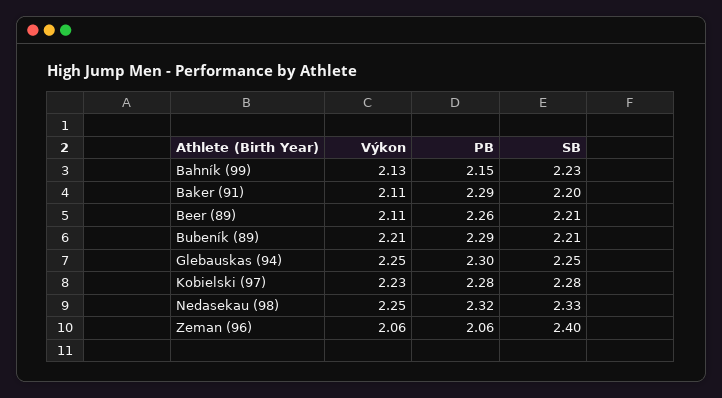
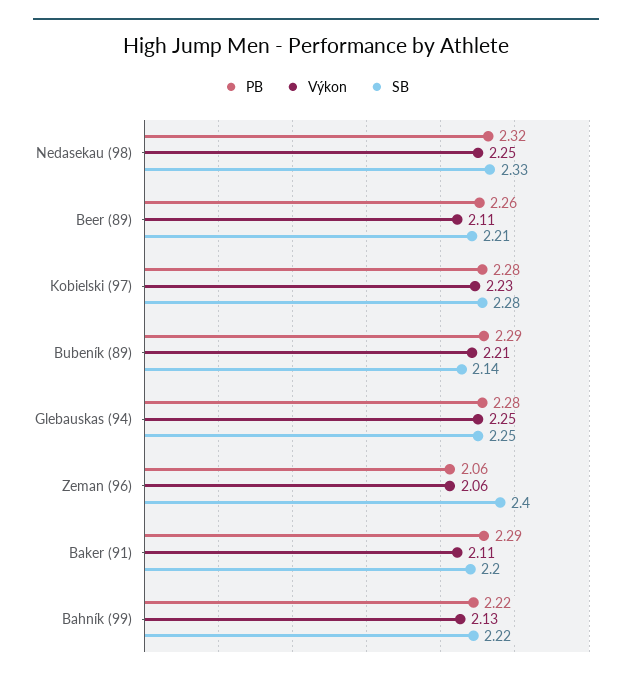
  {
    "Výkon": {
      "Bahník (99)": 2.13,
      "Baker (91)": 2.11,
      "Beer (89)": 2.11,
      "Bubeník (89)": 2.21,
      "Glebauskas (94)": 2.25,
      "Kobielski (97)": 2.23,
      "Nedasekau (98)": 2.25,
      "Zeman (96)": 2.06
    },
    "PB": {
-     "Bahník (99)": 2.15,
+     "Bahník (99)": 2.22,
      "Baker (91)": 2.29,
      "Beer (89)": 2.26,
      "Bubeník (89)": 2.29,
-     "Glebauskas (94)": 2.3,
+     "Glebauskas (94)": 2.28,
      "Kobielski (97)": 2.28,
      "Nedasekau (98)": 2.32,
      "Zeman (96)": 2.06
    },
    "SB": {
-     "Bahník (99)": 2.23,
+     "Bahník (99)": 2.22,
      "Baker (91)": 2.2,
      "Beer (89)": 2.21,
-     "Bubeník (89)": 2.21,
+     "Bubeník (89)": 2.14,
      "Glebauskas (94)": 2.25,
      "Kobielski (97)": 2.28,
      "Nedasekau (98)": 2.33,
      "Zeman (96)": 2.4
    }
  }

